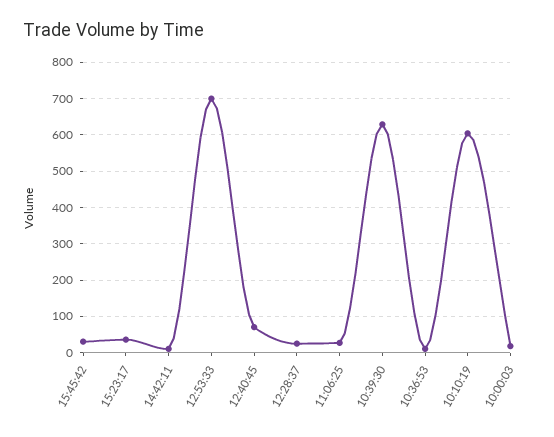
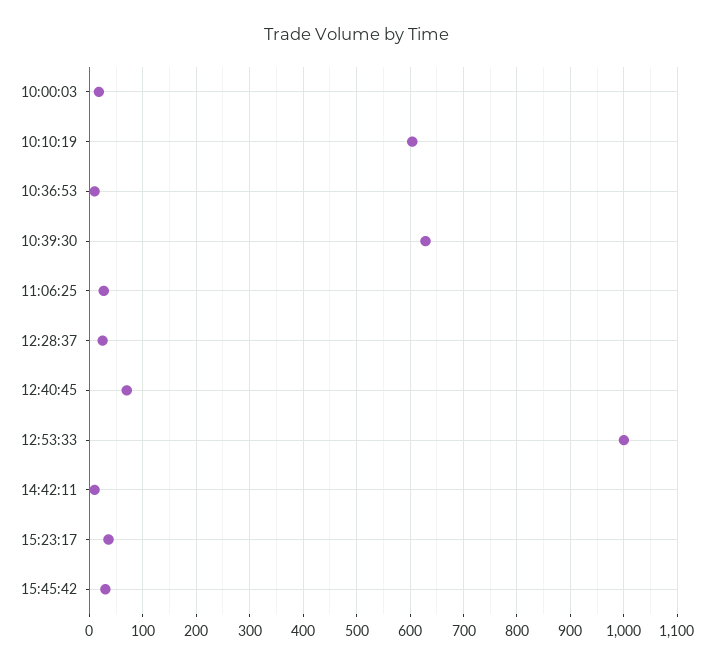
  {
    "15:45:42": 40,
    "15:23:17": 40,
    "14:42:11": 20,
-   "12:53:33": 700,
+   "12:53:33": 1000,
    "12:40:45": 80,
    "12:28:37": 20,
    "11:06:25": 20,
    "10:39:30": 620,
    "10:36:53": 20,
    "10:10:19": 600,
    "10:00:03": 20
  }

